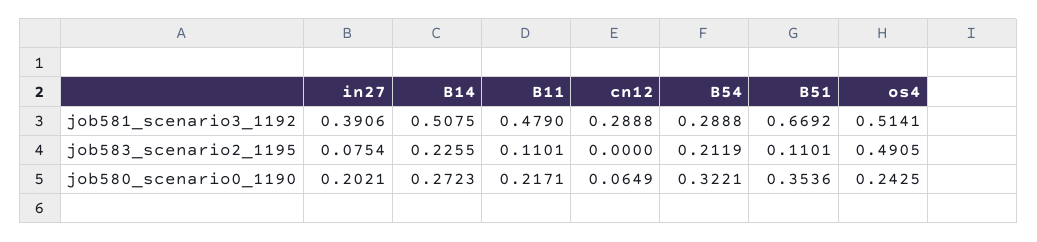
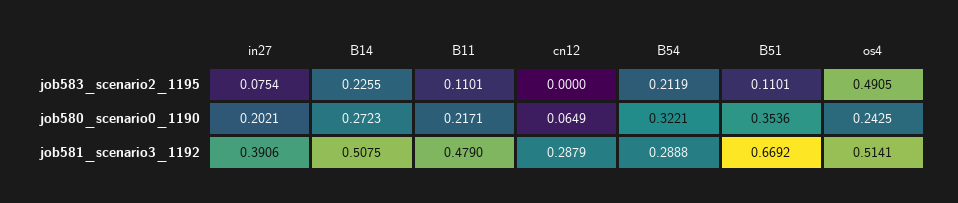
  {
    "in27": {
      "job581_scenario3_1192": 0.3906,
      "job583_scenario2_1195": 0.0754,
      "job580_scenario0_1190": 0.2021
    },
    "B14": {
      "job581_scenario3_1192": 0.5075,
      "job583_scenario2_1195": 0.2255,
      "job580_scenario0_1190": 0.2723
    },
    "B11": {
      "job581_scenario3_1192": 0.479,
      "job583_scenario2_1195": 0.1101,
      "job580_scenario0_1190": 0.2171
    },
    "cn12": {
-     "job581_scenario3_1192": 0.2888,
+     "job581_scenario3_1192": 0.2879,
      "job583_scenario2_1195": 0,
      "job580_scenario0_1190": 0.0649
    },
    "B54": {
      "job581_scenario3_1192": 0.2888,
      "job583_scenario2_1195": 0.2119,
      "job580_scenario0_1190": 0.3221
    },
    "B51": {
      "job581_scenario3_1192": 0.6692,
      "job583_scenario2_1195": 0.1101,
      "job580_scenario0_1190": 0.3536
    },
    "os4": {
      "job581_scenario3_1192": 0.5141,
      "job583_scenario2_1195": 0.4905,
      "job580_scenario0_1190": 0.2425
    }
  }

